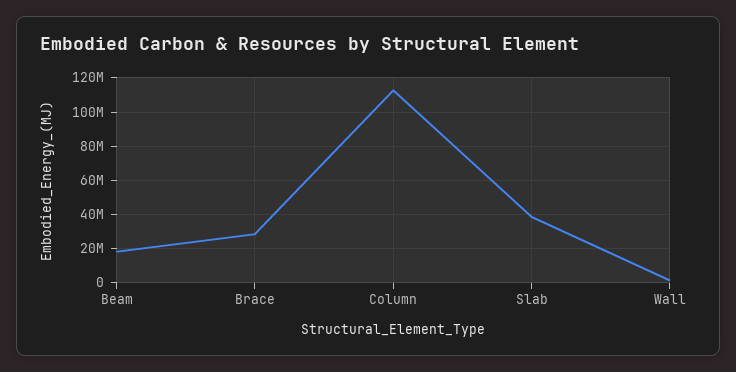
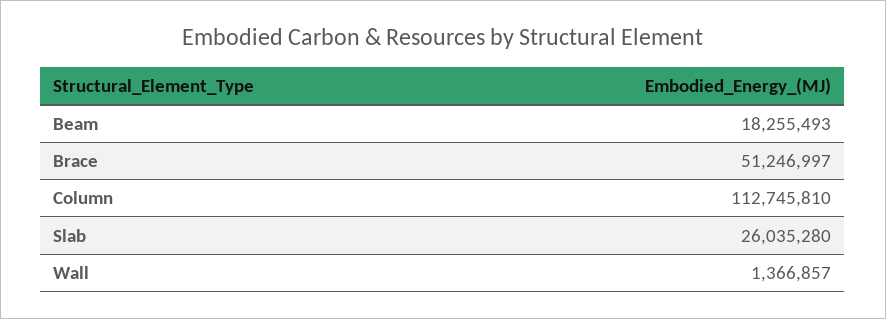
  {
    "Beam": 18255493,
-   "Brace": 30000000,
+   "Brace": 51246997,
    "Column": 112745810,
-   "Slab": 40000000,
+   "Slab": 26035280,
    "Wall": 1366857
  }

